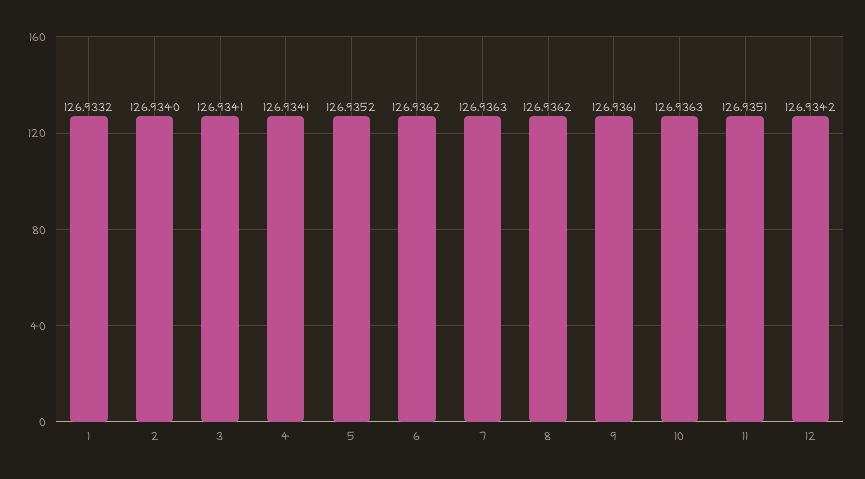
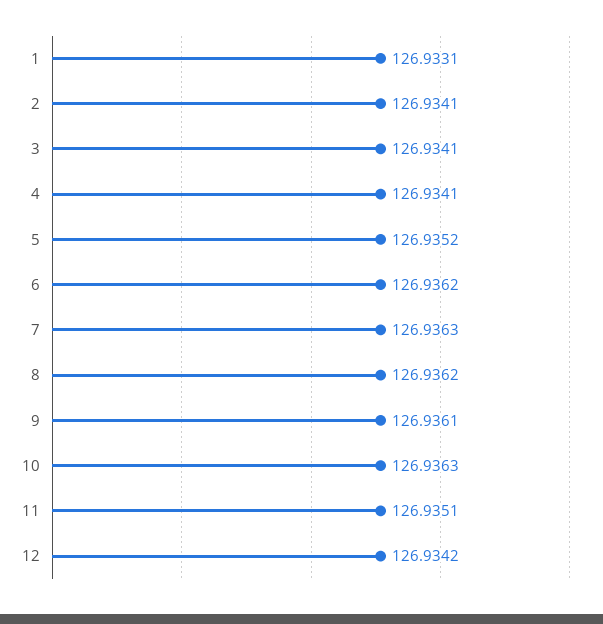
  {
-   "1": 126.9332,
+   "1": 126.9331,
-   "2": 126.934,
+   "2": 126.9341,
    "3": 126.9341,
    "4": 126.9341,
    "5": 126.9352,
    "6": 126.9362,
    "7": 126.9363,
    "8": 126.9362,
    "9": 126.9361,
    "10": 126.9363,
    "11": 126.9351,
    "12": 126.9342
  }

